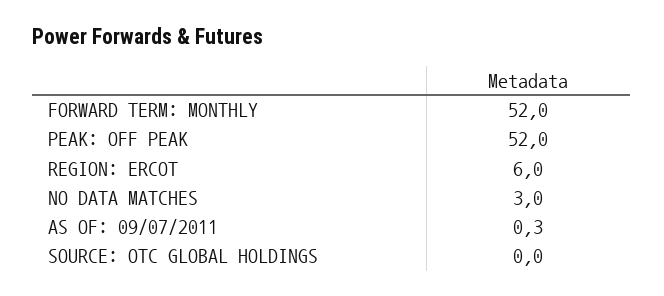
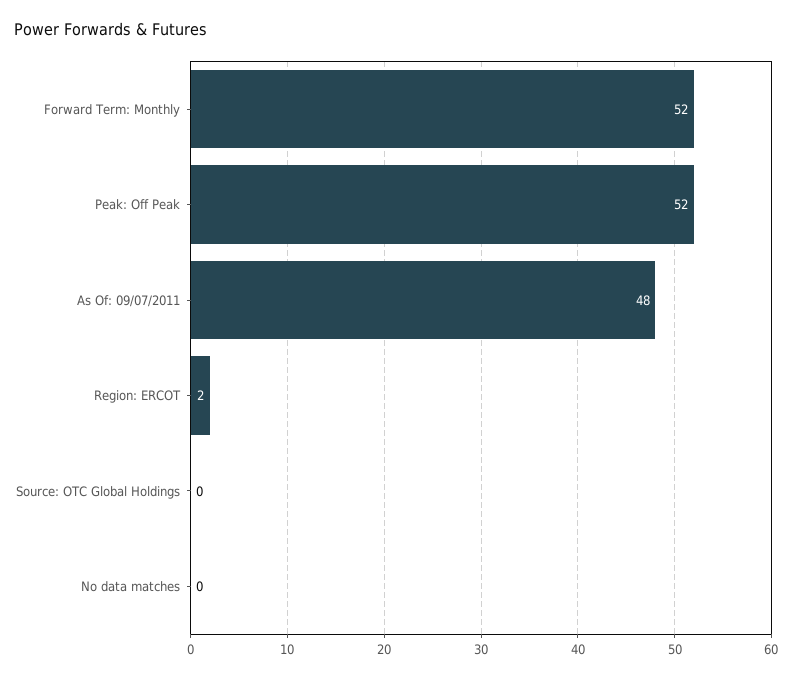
  {
    "FORWARD TERM: MONTHLY": 52,
    "PEAK: OFF PEAK": 52,
-   "REGION: ERCOT": 6,
+   "REGION: ERCOT": 2,
-   "NO DATA MATCHES": 3,
+   "NO DATA MATCHES": 0,
-   "AS OF: 09/07/2011": 0.3,
+   "AS OF: 09/07/2011": 48,
    "SOURCE: OTC GLOBAL HOLDINGS": 0
  }

